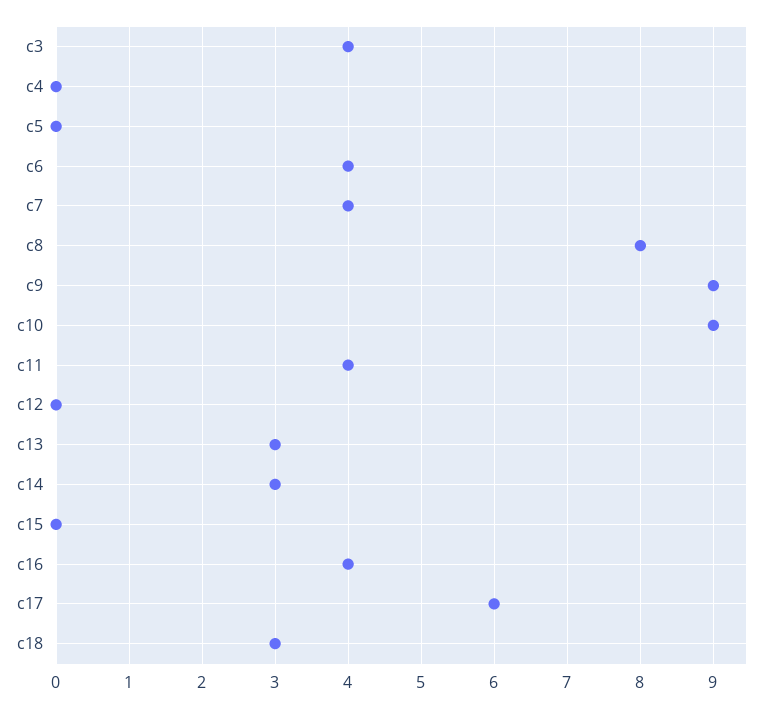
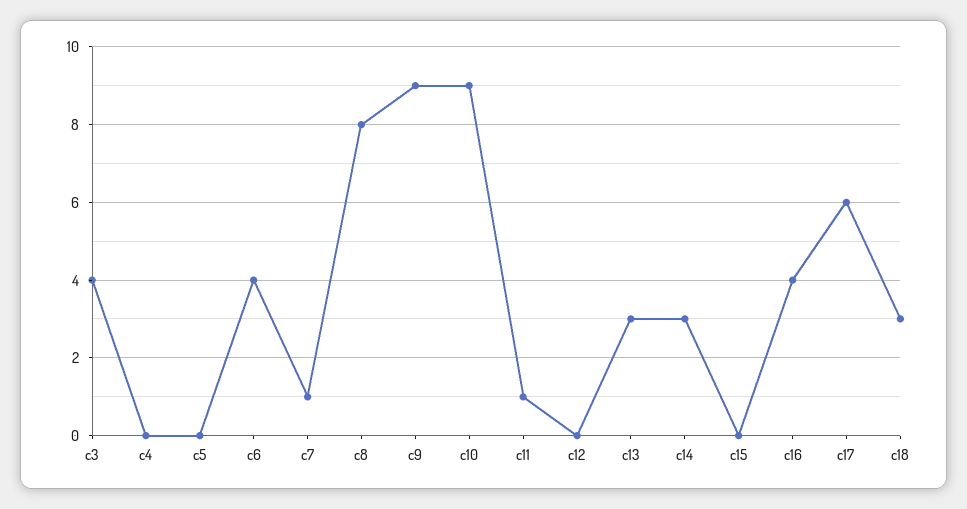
  {
    "c3": 4,
    "c4": 0,
    "c5": 0,
    "c6": 4,
-   "c7": 4,
+   "c7": 1,
    "c8": 8,
    "c9": 9,
    "c10": 9,
-   "c11": 4,
+   "c11": 1,
    "c12": 0,
    "c13": 3,
    "c14": 3,
    "c15": 0,
    "c16": 4,
    "c17": 6,
    "c18": 3
  }

